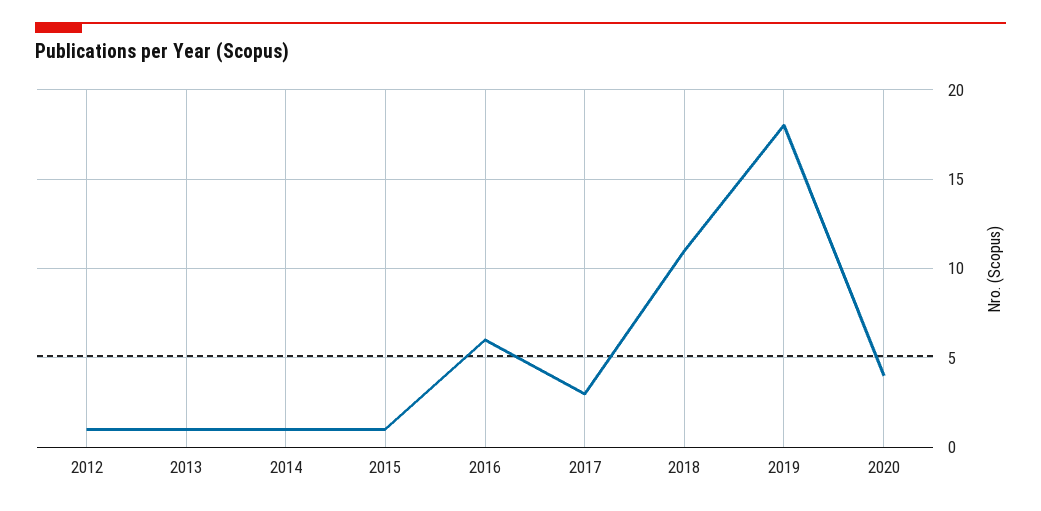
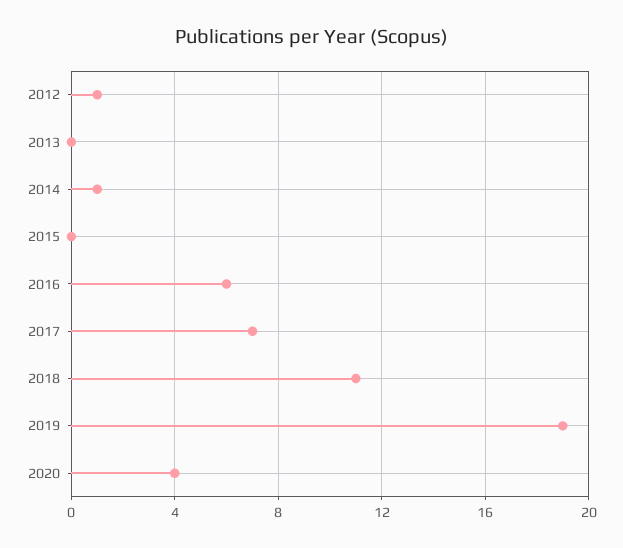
  {
    "2012": 1,
-   "2013": 1,
+   "2013": 0,
    "2014": 1,
-   "2015": 1,
+   "2015": 0,
    "2016": 6,
-   "2017": 3,
+   "2017": 7,
    "2018": 11,
-   "2019": 18,
+   "2019": 19,
    "2020": 4
  }

